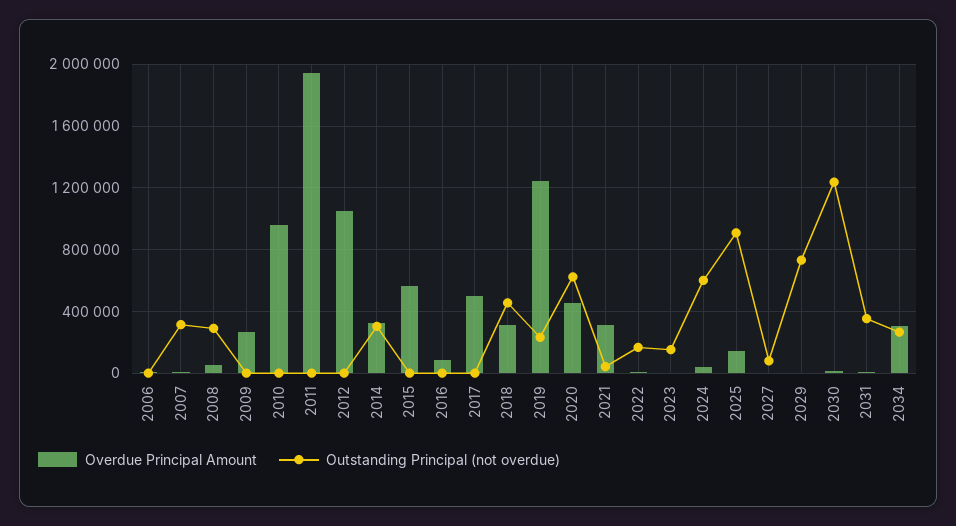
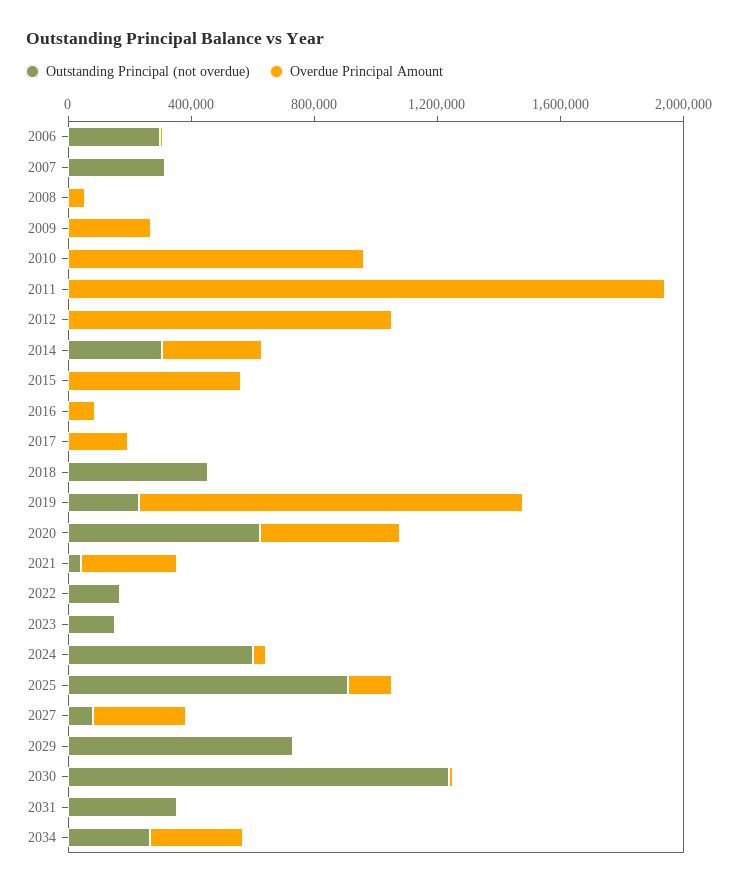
  {
    "Overdue Principal Amount": {
      "2006": 0,
      "2007": 0,
      "2008": 50000,
      "2009": 250000,
      "2010": 950000,
      "2011": 1950000,
      "2012": 1050000,
      "2014": 350000,
      "2015": 550000,
      "2016": 100000,
-     "2017": 500000,
+     "2017": 200000,
-     "2018": 300000,
+     "2018": 0,
      "2019": 1250000,
      "2020": 450000,
      "2021": 300000,
      "2022": 0,
      "2023": 0,
      "2024": 50000,
      "2025": 150000,
-     "2027": 0,
+     "2027": 300000,
      "2029": 0,
      "2030": 0,
      "2031": 0,
      "2034": 300000
    },
    "Outstanding Principal (not overdue)": {
-     "2006": 0,
+     "2006": 300000,
      "2007": 300000,
-     "2008": 300000,
+     "2008": 0,
      "2009": 0,
      "2010": 0,
      "2011": 0,
      "2012": 0,
      "2014": 300000,
      "2015": 0,
      "2016": 0,
      "2017": 0,
      "2018": 450000,
      "2019": 250000,
      "2020": 600000,
      "2021": 50000,
      "2022": 150000,
      "2023": 150000,
      "2024": 600000,
      "2025": 900000,
      "2027": 100000,
      "2029": 750000,
      "2030": 1250000,
      "2031": 350000,
      "2034": 250000
    }
  }

